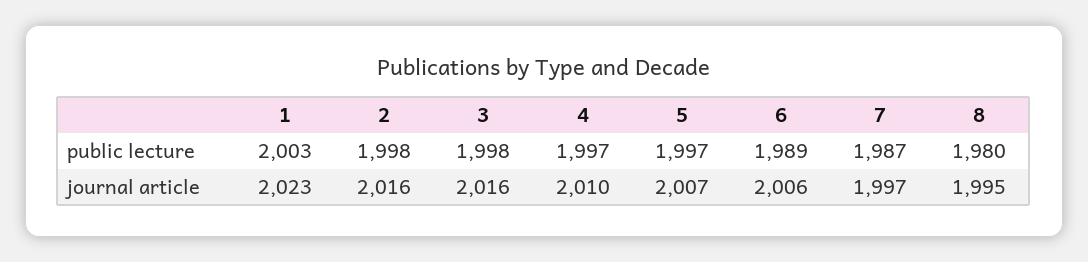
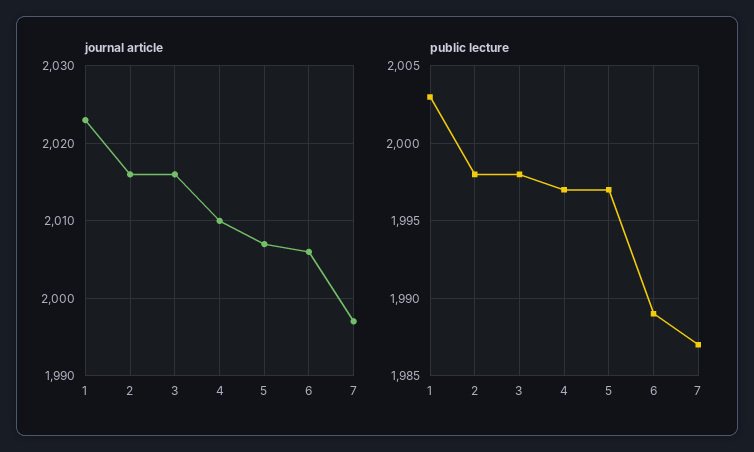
  {
    "public lecture": {
      "1": 2003,
      "2": 1998,
      "3": 1998,
      "4": 1997,
      "5": 1997,
      "6": 1989,
-     "7": 1987,
+     "7": 1987
-     "8": 1980
    },
    "journal article": {
      "1": 2023,
      "2": 2016,
      "3": 2016,
      "4": 2010,
      "5": 2007,
      "6": 2006,
-     "7": 1997,
+     "7": 1997
-     "8": 1995
    }
  }

